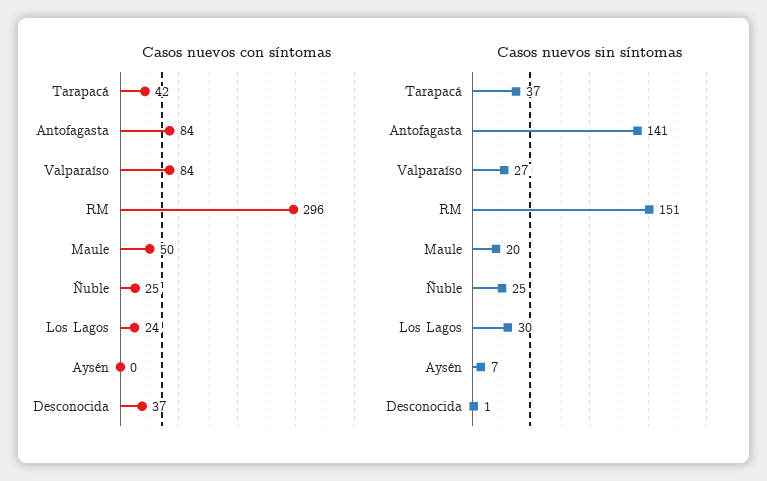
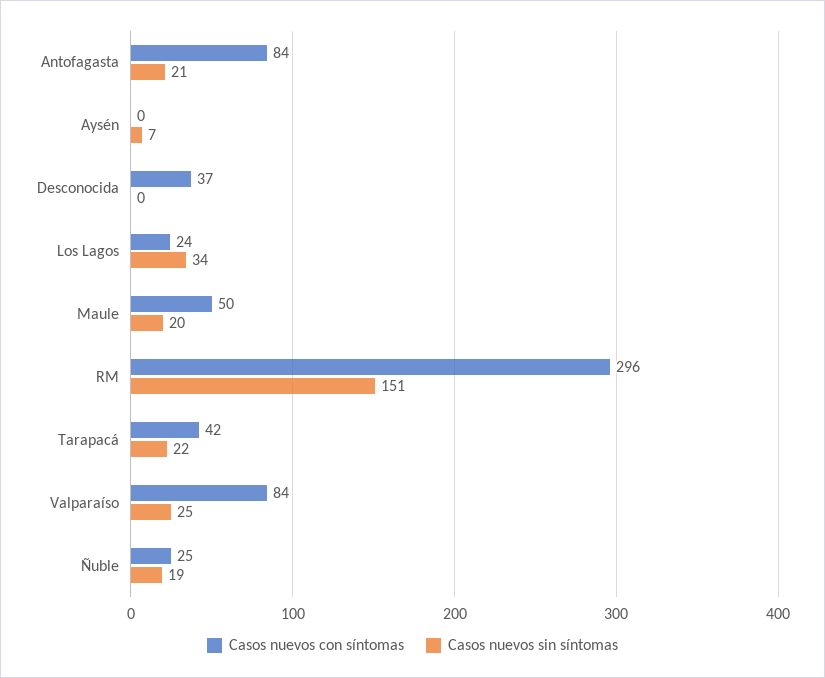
  {
    "Casos nuevos con síntomas": {
      "Tarapacá": 42,
      "Antofagasta": 84,
      "Valparaíso": 84,
      "RM": 296,
      "Maule": 50,
      "Ñuble": 25,
      "Los Lagos": 24,
      "Aysén": 0,
      "Desconocida": 37
    },
    "Casos nuevos sin síntomas": {
-     "Tarapacá": 37,
+     "Tarapacá": 22,
-     "Antofagasta": 141,
+     "Antofagasta": 21,
-     "Valparaíso": 27,
+     "Valparaíso": 25,
      "RM": 151,
      "Maule": 20,
-     "Ñuble": 25,
+     "Ñuble": 19,
-     "Los Lagos": 30,
+     "Los Lagos": 34,
      "Aysén": 7,
-     "Desconocida": 1
+     "Desconocida": 0
    }
  }

